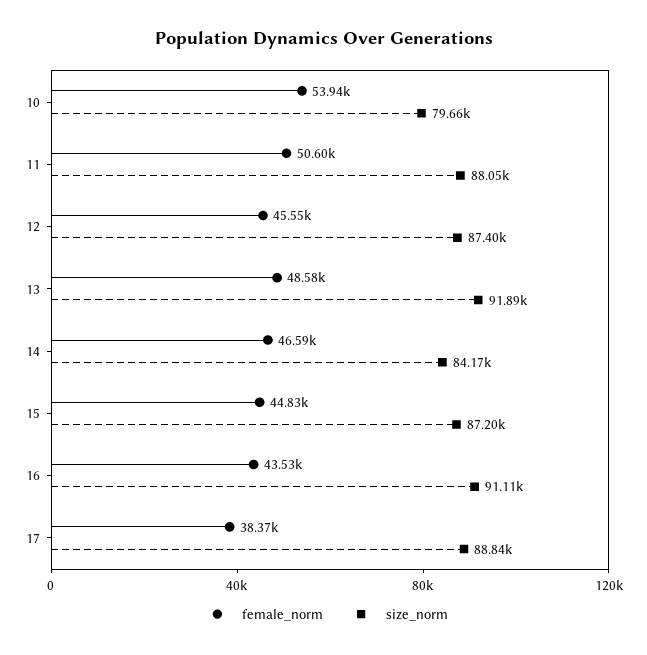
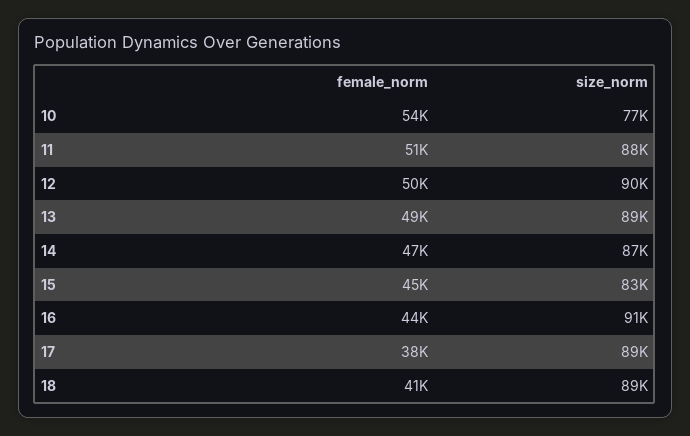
  {
    "female_norm": {
      "10": 53940,
      "11": 50600,
-     "12": 45550,
+     "12": 50000,
      "13": 48580,
      "14": 46590,
      "15": 44830,
      "16": 43530,
-     "17": 38370
+     "17": 38370,
+     "18": 41000
    },
    "size_norm": {
-     "10": 79660,
+     "10": 77000,
      "11": 88050,
-     "12": 87400,
+     "12": 90000,
-     "13": 91890,
+     "13": 89000,
-     "14": 84170,
+     "14": 87000,
-     "15": 87200,
+     "15": 83000,
      "16": 91110,
-     "17": 88840
+     "17": 88840,
+     "18": 89000
    }
  }

